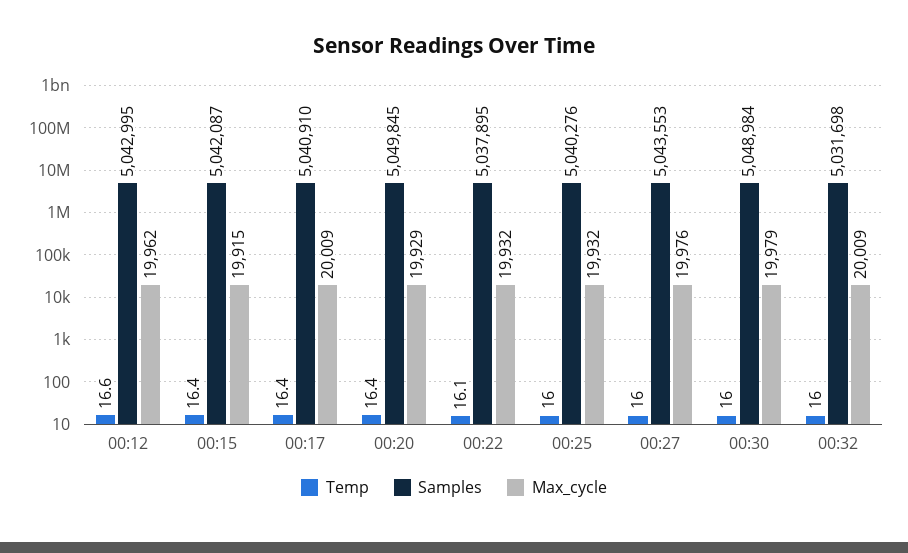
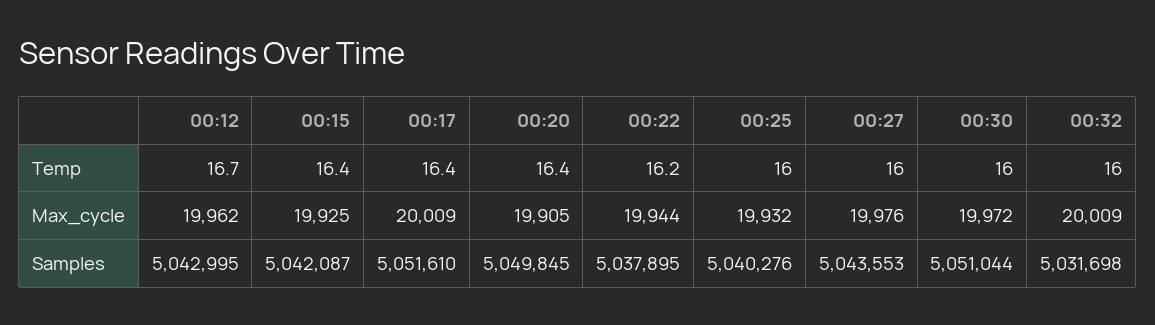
  {
    "Temp": {
-     "00:12": 16.6,
+     "00:12": 16.7,
      "00:15": 16.4,
      "00:17": 16.4,
      "00:20": 16.4,
-     "00:22": 16.1,
+     "00:22": 16.2,
      "00:25": 16,
      "00:27": 16,
      "00:30": 16,
      "00:32": 16
    },
    "Samples": {
      "00:12": 5042995,
      "00:15": 5042087,
-     "00:17": 5040910,
+     "00:17": 5051610,
      "00:20": 5049845,
      "00:22": 5037895,
      "00:25": 5040276,
      "00:27": 5043553,
-     "00:30": 5048984,
+     "00:30": 5051044,
      "00:32": 5031698
    },
    "Max_cycle": {
      "00:12": 19962,
-     "00:15": 19915,
+     "00:15": 19925,
      "00:17": 20009,
-     "00:20": 19929,
+     "00:20": 19905,
-     "00:22": 19932,
+     "00:22": 19944,
      "00:25": 19932,
      "00:27": 19976,
-     "00:30": 19979,
+     "00:30": 19972,
      "00:32": 20009
    }
  }

